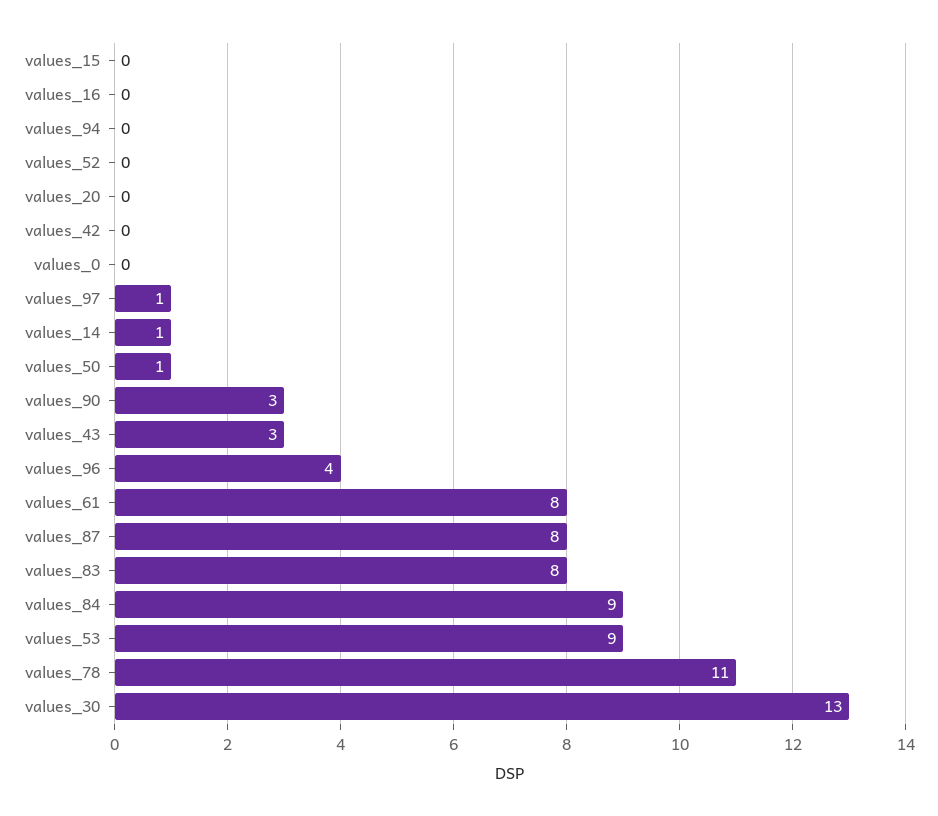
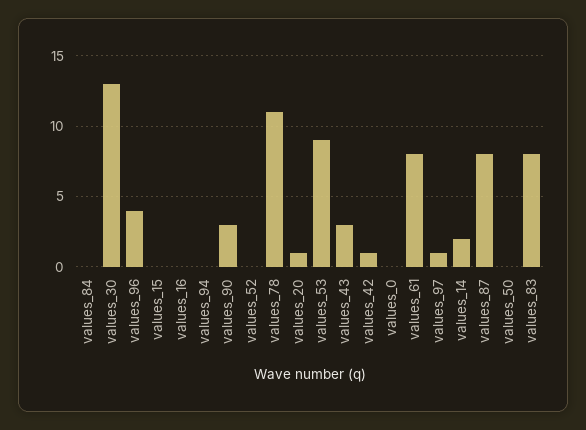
  {
    "values_15": 0,
    "values_16": 0,
    "values_94": 0,
    "values_52": 0,
-   "values_20": 0,
+   "values_20": 1,
-   "values_42": 0,
+   "values_42": 1,
    "values_0": 0,
    "values_97": 1,
-   "values_14": 1,
+   "values_14": 2,
-   "values_50": 1,
+   "values_50": 0,
    "values_90": 3,
    "values_43": 3,
    "values_96": 4,
    "values_61": 8,
    "values_87": 8,
    "values_83": 8,
-   "values_84": 9,
+   "values_84": 0,
    "values_53": 9,
    "values_78": 11,
    "values_30": 13
  }

